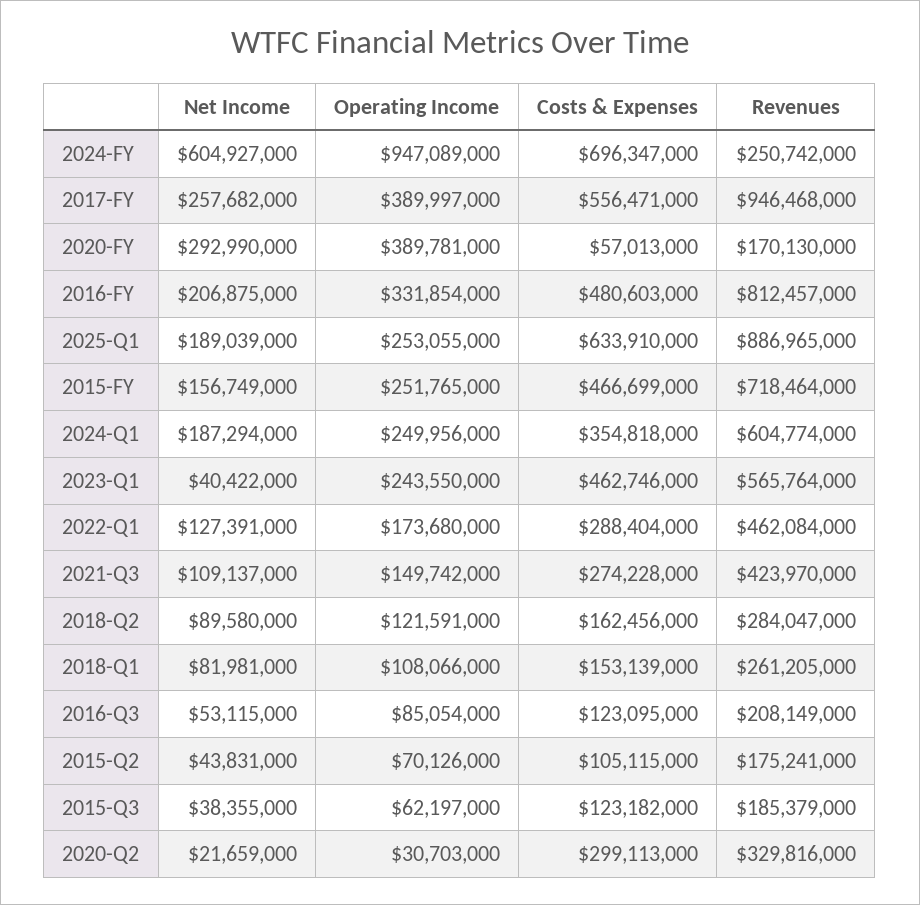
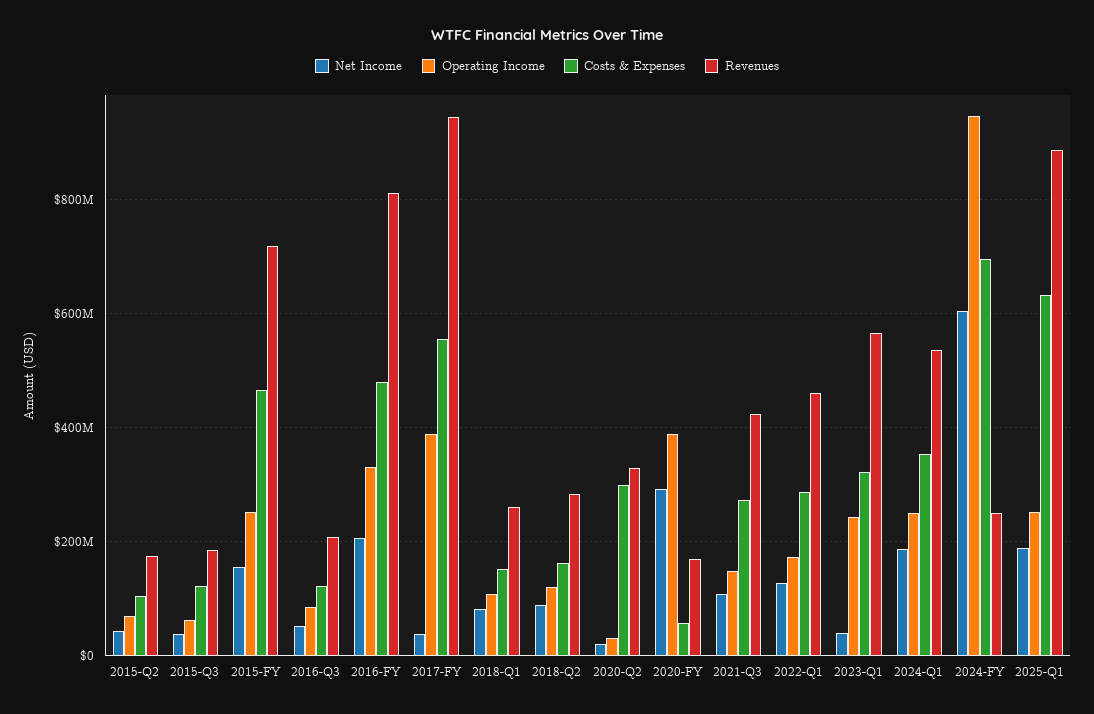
  {
    "Net Income": {
      "2024-FY": 604927000,
-     "2017-FY": 257682000,
+     "2017-FY": 40000000,
      "2020-FY": 292990000,
      "2016-FY": 206875000,
      "2025-Q1": 189039000,
      "2015-FY": 156749000,
      "2024-Q1": 187294000,
      "2023-Q1": 40422000,
      "2022-Q1": 127391000,
      "2021-Q3": 109137000,
      "2018-Q2": 89580000,
      "2018-Q1": 81981000,
      "2016-Q3": 53115000,
      "2015-Q2": 43831000,
      "2015-Q3": 38355000,
      "2020-Q2": 21659000
    },
    "Operating Income": {
      "2024-FY": 947089000,
      "2017-FY": 389997000,
      "2020-FY": 389781000,
      "2016-FY": 331854000,
      "2025-Q1": 253055000,
      "2015-FY": 251765000,
      "2024-Q1": 249956000,
      "2023-Q1": 243550000,
      "2022-Q1": 173680000,
      "2021-Q3": 149742000,
      "2018-Q2": 121591000,
      "2018-Q1": 108066000,
      "2016-Q3": 85054000,
      "2015-Q2": 70126000,
      "2015-Q3": 62197000,
      "2020-Q2": 30703000
    },
    "Costs & Expenses": {
      "2024-FY": 696347000,
      "2017-FY": 556471000,
      "2020-FY": 57013000,
      "2016-FY": 480603000,
      "2025-Q1": 633910000,
      "2015-FY": 466699000,
      "2024-Q1": 354818000,
-     "2023-Q1": 462746000,
+     "2023-Q1": 320000000,
      "2022-Q1": 288404000,
      "2021-Q3": 274228000,
      "2018-Q2": 162456000,
      "2018-Q1": 153139000,
      "2016-Q3": 123095000,
      "2015-Q2": 105115000,
      "2015-Q3": 123182000,
      "2020-Q2": 299113000
    },
    "Revenues": {
      "2024-FY": 250742000,
      "2017-FY": 946468000,
      "2020-FY": 170130000,
      "2016-FY": 812457000,
      "2025-Q1": 886965000,
      "2015-FY": 718464000,
-     "2024-Q1": 604774000,
+     "2024-Q1": 540000000,
      "2023-Q1": 565764000,
      "2022-Q1": 462084000,
      "2021-Q3": 423970000,
      "2018-Q2": 284047000,
      "2018-Q1": 261205000,
      "2016-Q3": 208149000,
      "2015-Q2": 175241000,
      "2015-Q3": 185379000,
      "2020-Q2": 329816000
    }
  }

